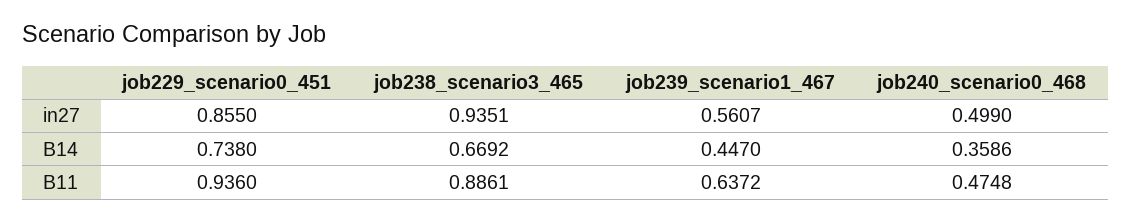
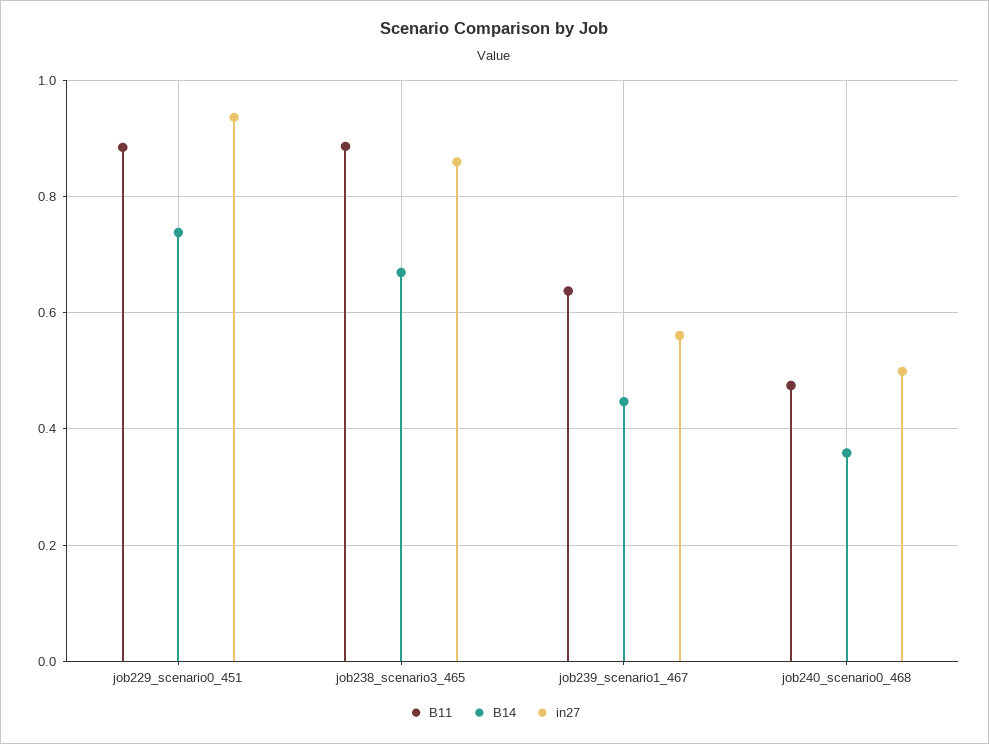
  {
    "in27": {
-     "job229_scenario0_451": 0.855,
+     "job229_scenario0_451": 0.94,
-     "job238_scenario3_465": 0.9351,
+     "job238_scenario3_465": 0.86,
      "job239_scenario1_467": 0.5607,
      "job240_scenario0_468": 0.499
    },
    "B14": {
      "job229_scenario0_451": 0.738,
      "job238_scenario3_465": 0.6692,
      "job239_scenario1_467": 0.447,
      "job240_scenario0_468": 0.3586
    },
    "B11": {
-     "job229_scenario0_451": 0.936,
+     "job229_scenario0_451": 0.88,
      "job238_scenario3_465": 0.8861,
      "job239_scenario1_467": 0.6372,
      "job240_scenario0_468": 0.4748
    }
  }

